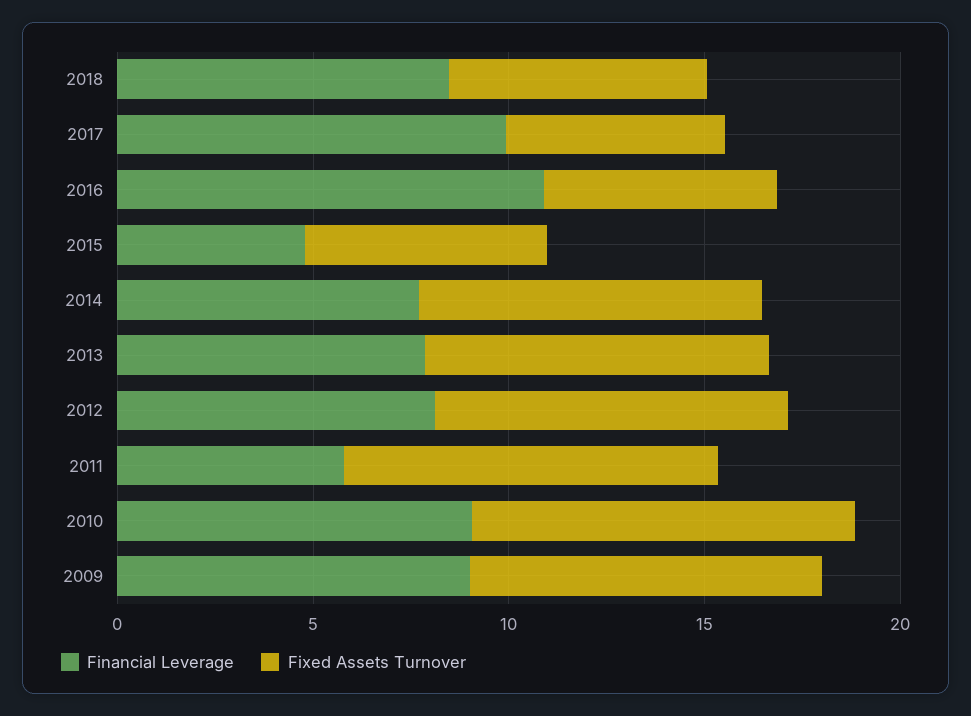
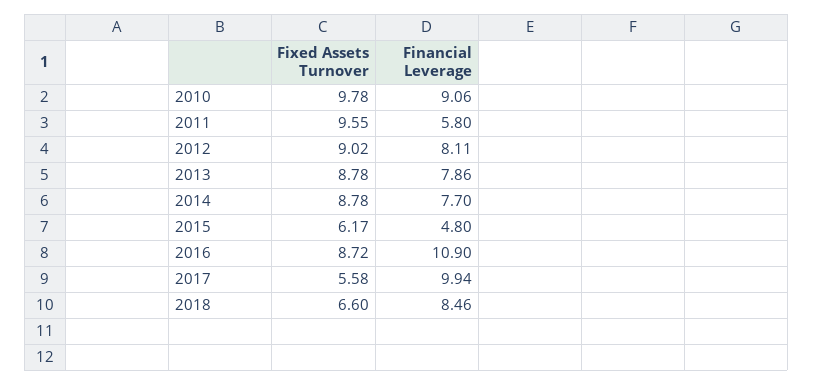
  {
    "Financial Leverage": {
      "2018": 8.46,
      "2017": 9.94,
      "2016": 10.9,
      "2015": 4.8,
      "2014": 7.7,
      "2013": 7.86,
      "2012": 8.11,
      "2011": 5.8,
-     "2010": 9.06,
+     "2010": 9.06
-     "2009": 9
    },
    "Fixed Assets Turnover": {
      "2018": 6.6,
      "2017": 5.58,
-     "2016": 6,
+     "2016": 8.72,
      "2015": 6.17,
      "2014": 8.78,
      "2013": 8.78,
      "2012": 9.02,
      "2011": 9.55,
-     "2010": 9.78,
+     "2010": 9.78
-     "2009": 9
    }
  }

